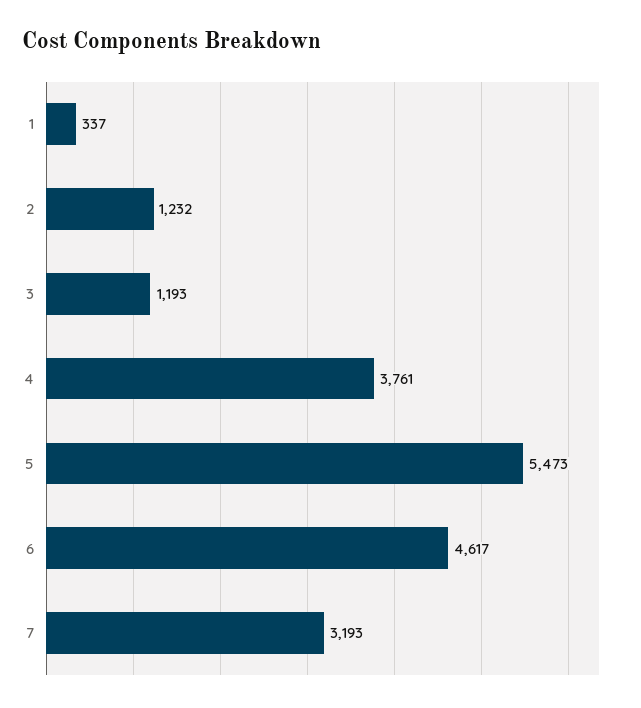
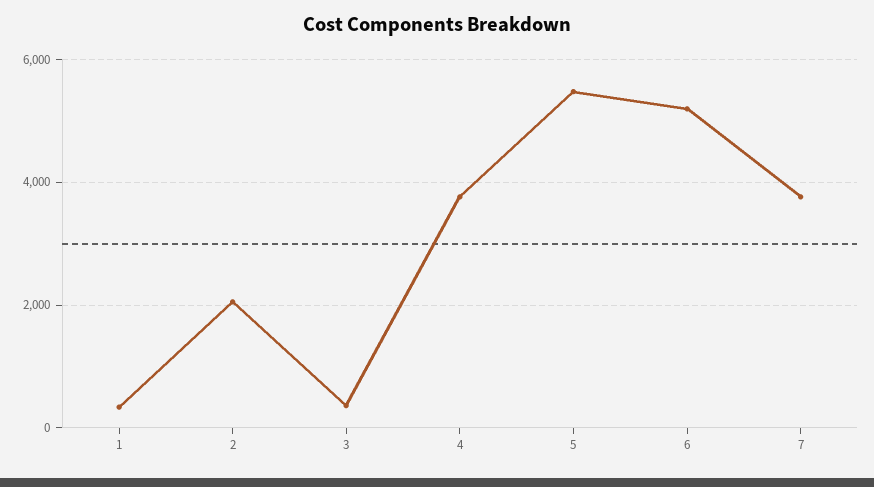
  {
    "1": 337,
-   "2": 1232,
+   "2": 2000,
-   "3": 1193,
+   "3": 400,
    "4": 3761,
    "5": 5473,
-   "6": 4617,
+   "6": 5200,
-   "7": 3193
+   "7": 3800
  }

